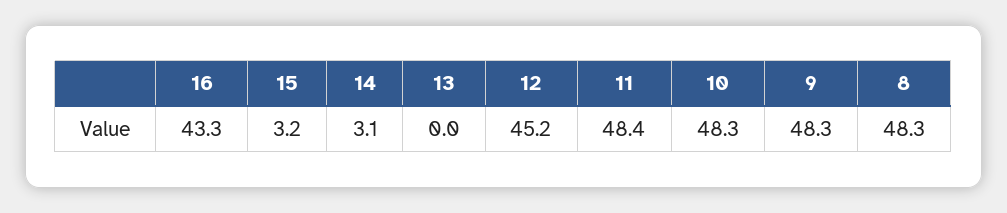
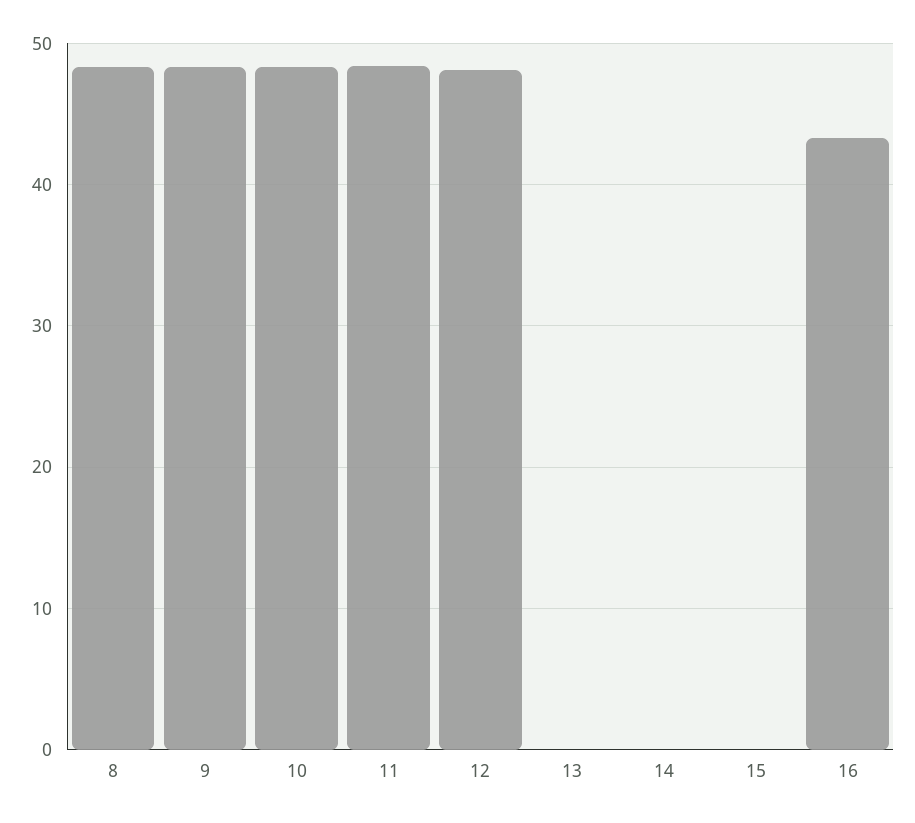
  {
    "16": 43.3,
-   "15": 3.2,
+   "15": 0,
-   "14": 3.1,
+   "14": 0,
    "13": 0,
-   "12": 45.2,
+   "12": 48,
    "11": 48.4,
    "10": 48.3,
    "9": 48.3,
    "8": 48.3
  }

